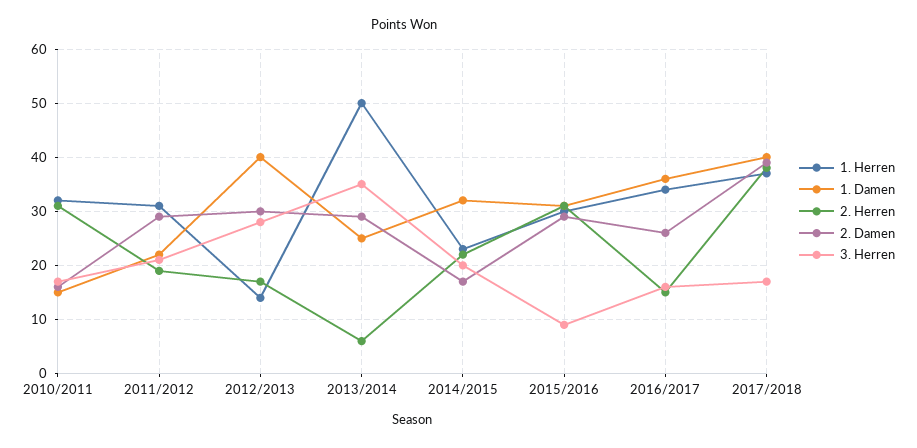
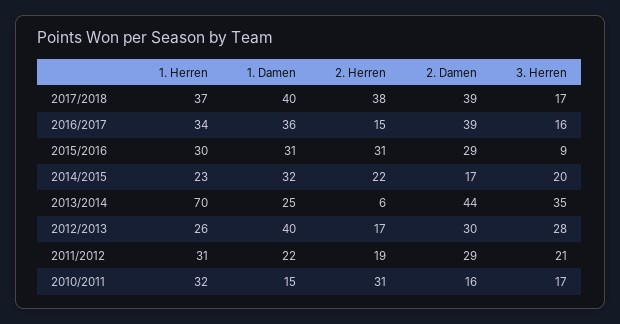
  {
    "1. Herren": {
      "2010/2011": 32,
      "2011/2012": 31,
-     "2012/2013": 15,
+     "2012/2013": 26,
-     "2013/2014": 50,
+     "2013/2014": 70,
      "2014/2015": 23,
      "2015/2016": 30,
      "2016/2017": 34,
      "2017/2018": 37
    },
    "1. Damen": {
      "2010/2011": 15,
      "2011/2012": 22,
      "2012/2013": 40,
      "2013/2014": 25,
      "2014/2015": 32,
      "2015/2016": 31,
      "2016/2017": 36,
      "2017/2018": 40
    },
    "2. Herren": {
      "2010/2011": 31,
      "2011/2012": 19,
      "2012/2013": 17,
      "2013/2014": 6,
      "2014/2015": 22,
      "2015/2016": 31,
      "2016/2017": 15,
      "2017/2018": 38
    },
    "2. Damen": {
      "2010/2011": 16,
      "2011/2012": 29,
      "2012/2013": 30,
-     "2013/2014": 30,
+     "2013/2014": 44,
      "2014/2015": 17,
      "2015/2016": 29,
-     "2016/2017": 25,
+     "2016/2017": 39,
      "2017/2018": 39
    },
    "3. Herren": {
      "2010/2011": 17,
      "2011/2012": 21,
      "2012/2013": 28,
      "2013/2014": 35,
      "2014/2015": 20,
      "2015/2016": 9,
      "2016/2017": 16,
      "2017/2018": 17
    }
  }

